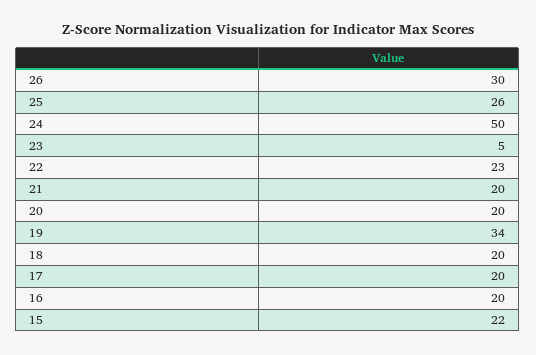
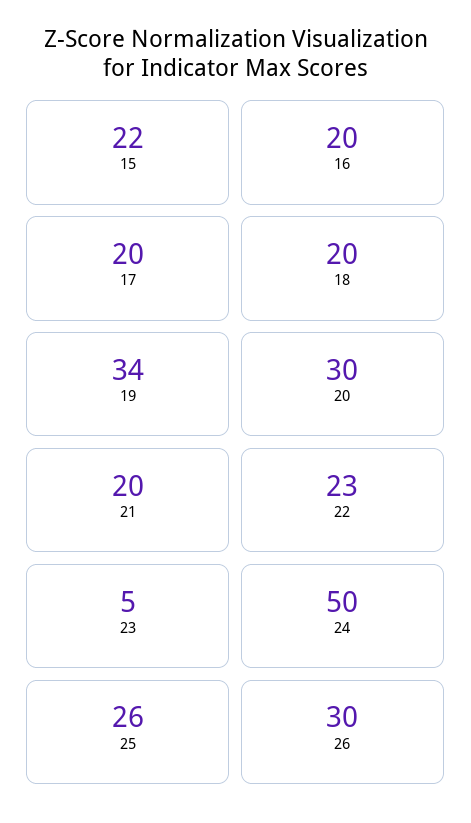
  {
    "26": 30,
    "25": 26,
    "24": 50,
    "23": 5,
    "22": 23,
    "21": 20,
-   "20": 20,
+   "20": 30,
    "19": 34,
    "18": 20,
    "17": 20,
    "16": 20,
    "15": 22
  }

